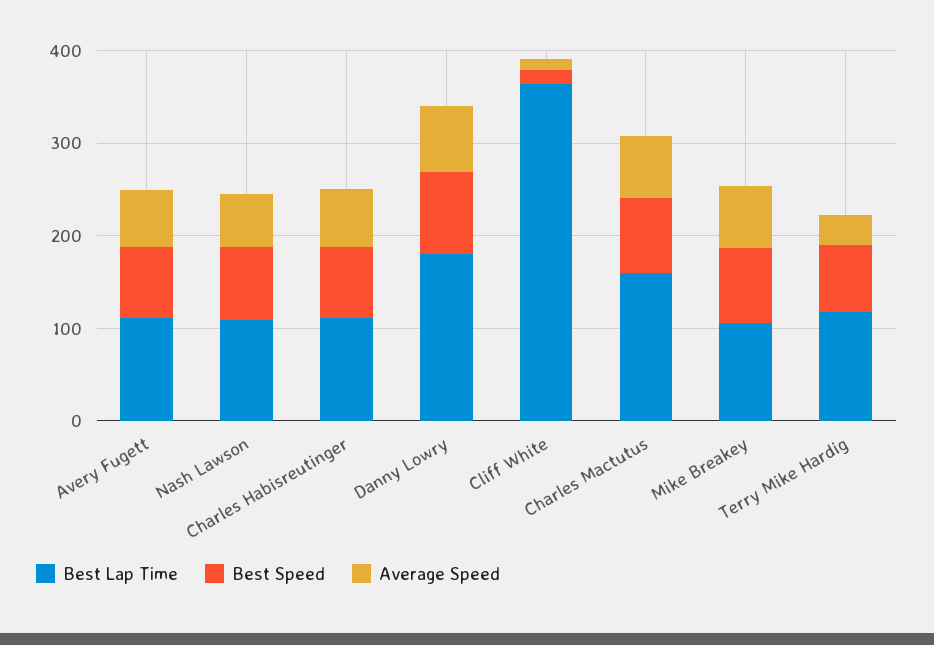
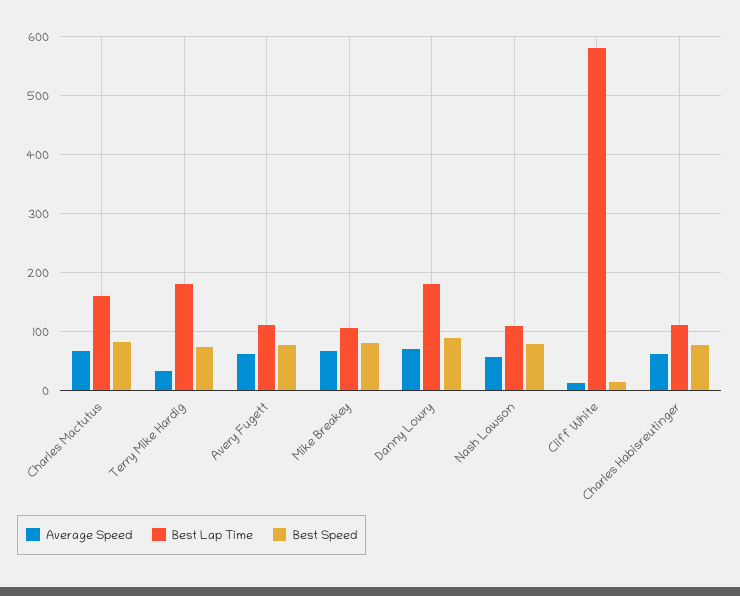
  {
    "Best Lap Time": {
      "Avery Fugett": 120,
      "Nash Lawson": 100,
      "Charles Habisreutinger": 120,
      "Danny Lowry": 180,
-     "Cliff White": 360,
+     "Cliff White": 580,
      "Charles Mactutus": 160,
      "Mike Breakey": 100,
-     "Terry Mike Hardig": 120
+     "Terry Mike Hardig": 180
    },
    "Best Speed": {
      "Avery Fugett": 80,
      "Nash Lawson": 80,
      "Charles Habisreutinger": 80,
      "Danny Lowry": 80,
      "Cliff White": 20,
      "Charles Mactutus": 80,
      "Mike Breakey": 80,
      "Terry Mike Hardig": 80
    },
    "Average Speed": {
      "Avery Fugett": 60,
      "Nash Lawson": 60,
      "Charles Habisreutinger": 60,
      "Danny Lowry": 80,
      "Cliff White": 20,
      "Charles Mactutus": 60,
      "Mike Breakey": 60,
      "Terry Mike Hardig": 40
    }
  }

